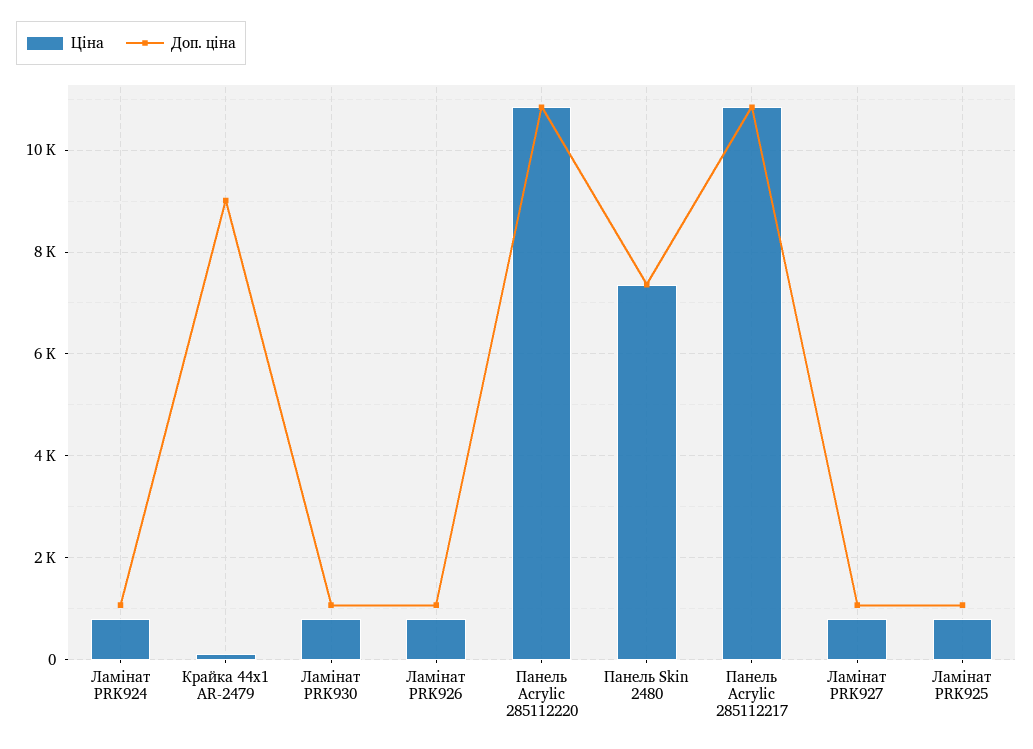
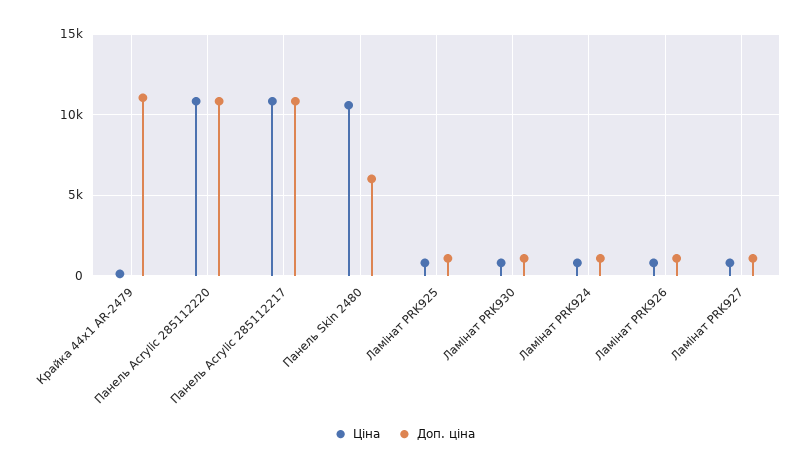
  {
    "Ціна": {
      "Ламінат PRK924": 800,
      "Крайка 44x1 AR-2479": 200,
      "Ламінат PRK930": 800,
      "Ламінат PRK926": 800,
      "Панель Acrylic 285112220": 10800,
-     "Панель Skin 2480": 7400,
+     "Панель Skin 2480": 10500,
      "Панель Acrylic 285112217": 10800,
      "Ламінат PRK927": 800,
      "Ламінат PRK925": 800
    },
    "Доп. ціна": {
      "Ламінат PRK924": 1000,
-     "Крайка 44x1 AR-2479": 9000,
+     "Крайка 44x1 AR-2479": 11000,
      "Ламінат PRK930": 1000,
      "Ламінат PRK926": 1000,
      "Панель Acrylic 285112220": 10800,
-     "Панель Skin 2480": 7400,
+     "Панель Skin 2480": 6000,
      "Панель Acrylic 285112217": 10800,
      "Ламінат PRK927": 1000,
      "Ламінат PRK925": 1000
    }
  }

